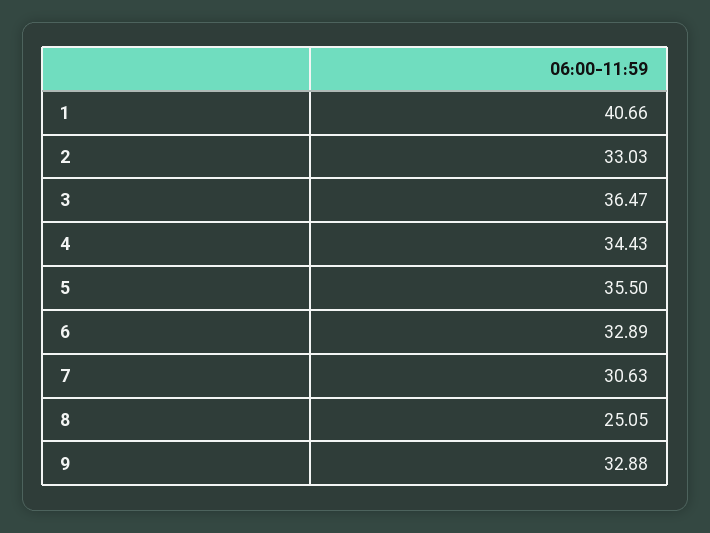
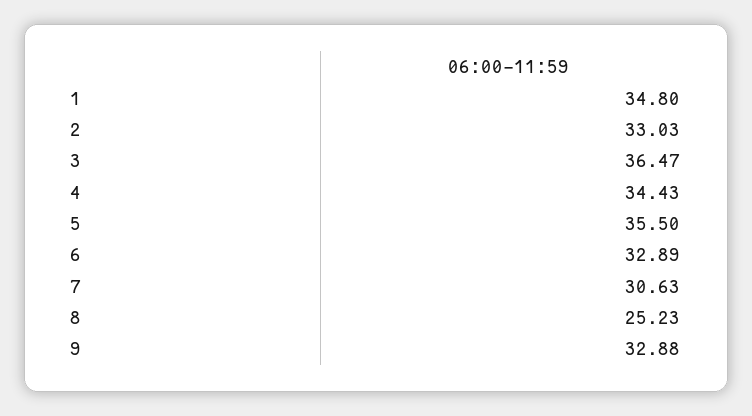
  {
-   "1": 40.66,
+   "1": 34.8,
    "2": 33.03,
    "3": 36.47,
    "4": 34.43,
    "5": 35.5,
    "6": 32.89,
    "7": 30.63,
-   "8": 25.05,
+   "8": 25.23,
    "9": 32.88
  }

